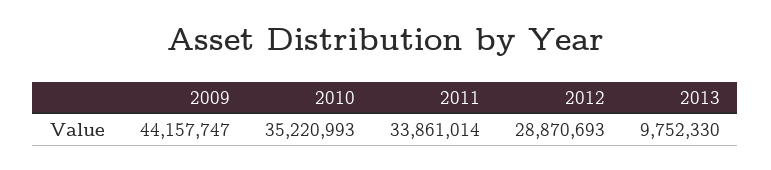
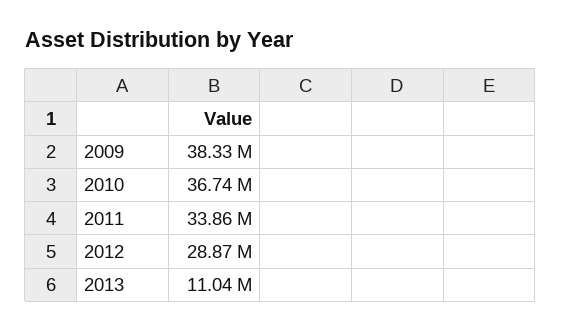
  {
-   "2009": 44157747,
+   "2009": 38330000,
-   "2010": 35220993,
+   "2010": 36740000,
    "2011": 33861014,
    "2012": 28870693,
-   "2013": 9752330
+   "2013": 11040000
  }

